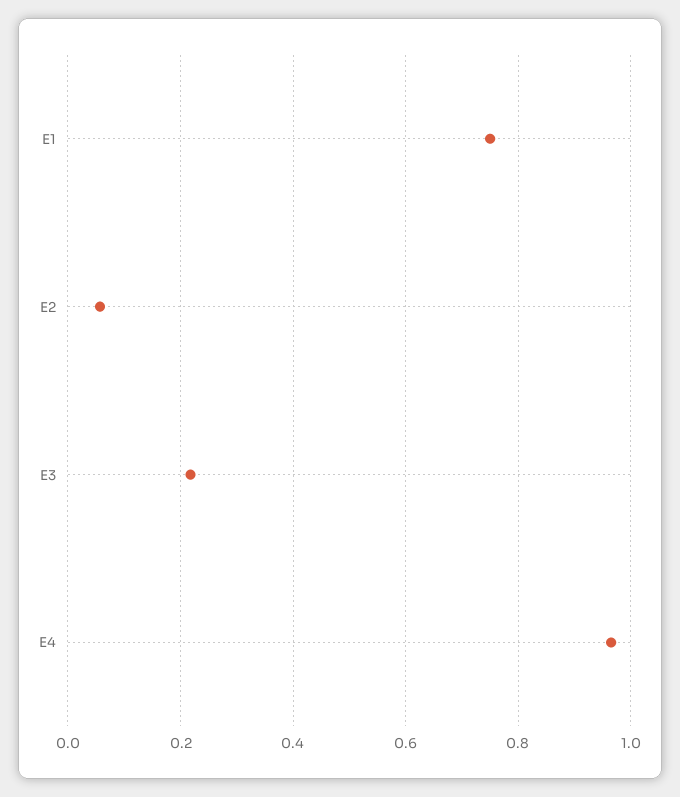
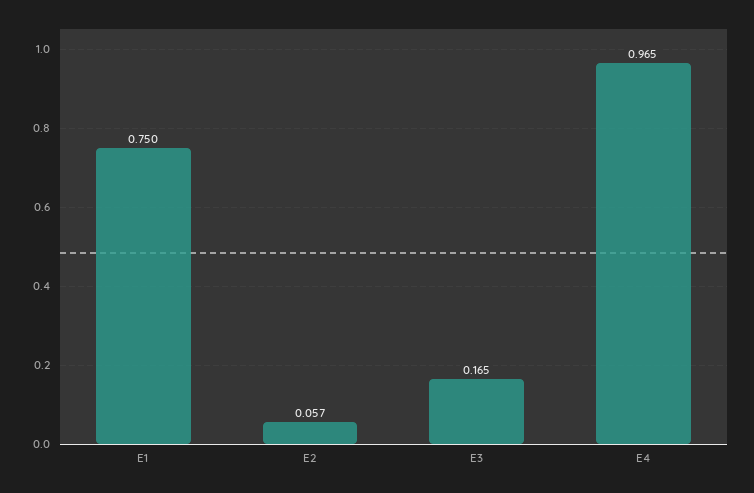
  {
    "E1": 0.75,
    "E2": 0.057,
-   "E3": 0.22,
+   "E3": 0.165,
    "E4": 0.965
  }

